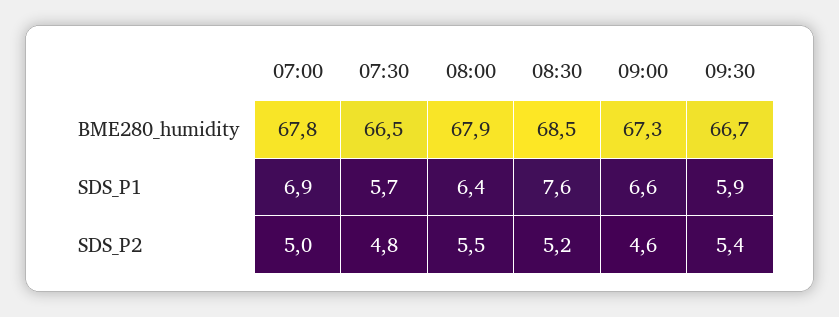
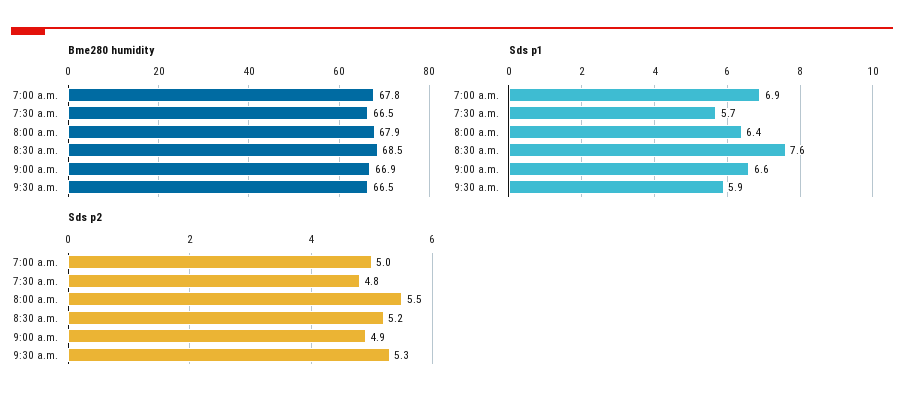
  {
    "BME280_humidity": {
      "07:00": 67.8,
      "07:30": 66.5,
      "08:00": 67.9,
      "08:30": 68.5,
-     "09:00": 67.3,
+     "09:00": 66.9,
-     "09:30": 66.7
+     "09:30": 66.5
    },
    "SDS_P1": {
      "07:00": 6.9,
      "07:30": 5.7,
      "08:00": 6.4,
      "08:30": 7.6,
      "09:00": 6.6,
      "09:30": 5.9
    },
    "SDS_P2": {
      "07:00": 5,
      "07:30": 4.8,
      "08:00": 5.5,
      "08:30": 5.2,
-     "09:00": 4.6,
+     "09:00": 4.9,
-     "09:30": 5.4
+     "09:30": 5.3
    }
  }

